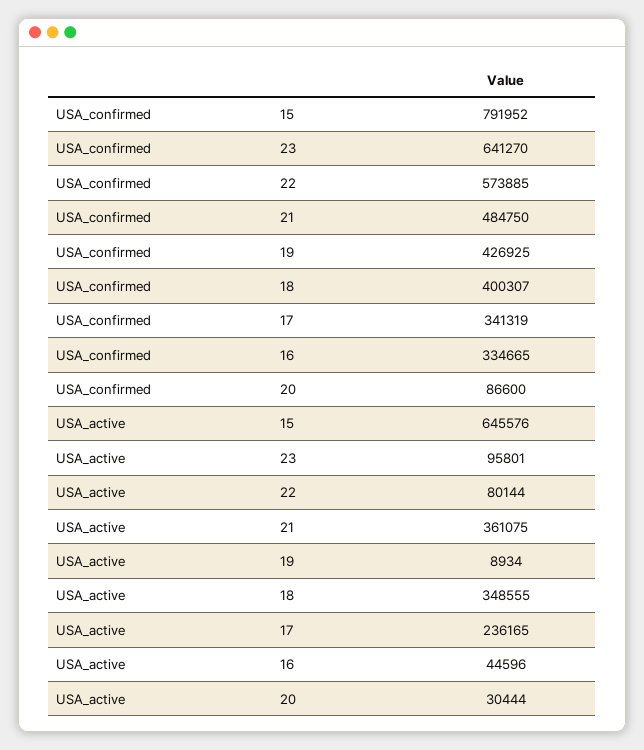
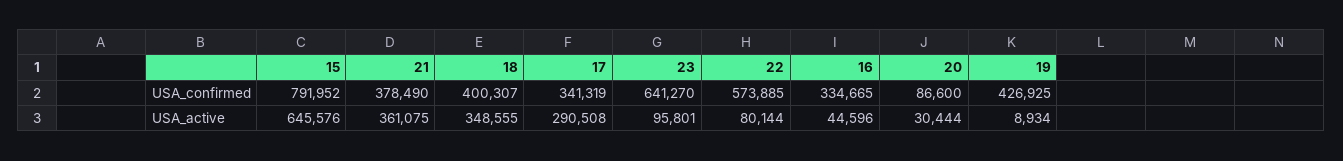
  {
    "USA_confirmed": {
      "15": 791952,
      "23": 641270,
      "22": 573885,
-     "21": 484750,
+     "21": 378490,
      "19": 426925,
      "18": 400307,
      "17": 341319,
      "16": 334665,
      "20": 86600
    },
    "USA_active": {
      "15": 645576,
      "23": 95801,
      "22": 80144,
      "21": 361075,
      "19": 8934,
      "18": 348555,
-     "17": 236165,
+     "17": 290508,
      "16": 44596,
      "20": 30444
    }
  }

